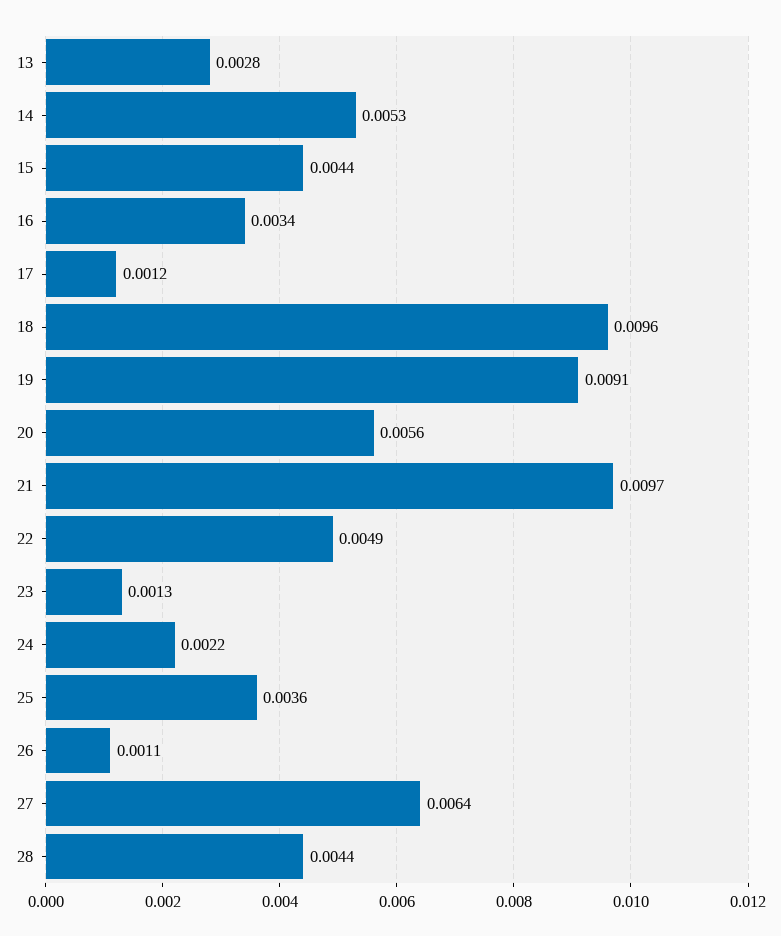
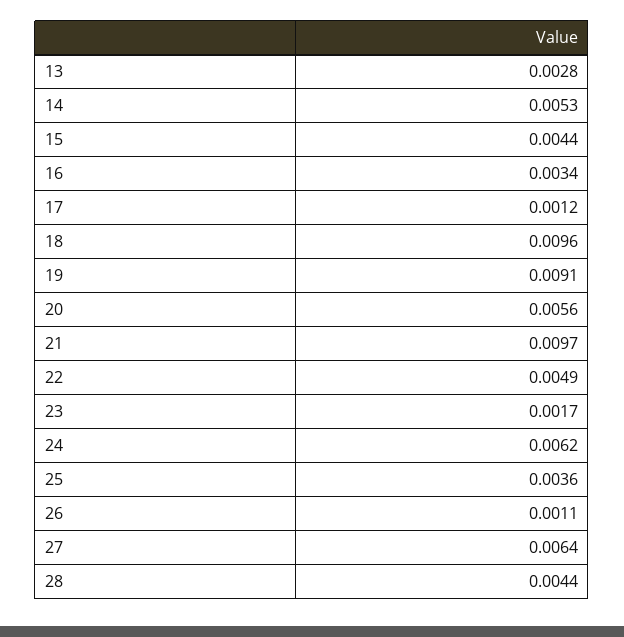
  {
    "13": 0.0028,
    "14": 0.0053,
    "15": 0.0044,
    "16": 0.0034,
    "17": 0.0012,
    "18": 0.0096,
    "19": 0.0091,
    "20": 0.0056,
    "21": 0.0097,
    "22": 0.0049,
-   "23": 0.0013,
+   "23": 0.0017,
-   "24": 0.0022,
+   "24": 0.0062,
    "25": 0.0036,
    "26": 0.0011,
    "27": 0.0064,
    "28": 0.0044
  }

